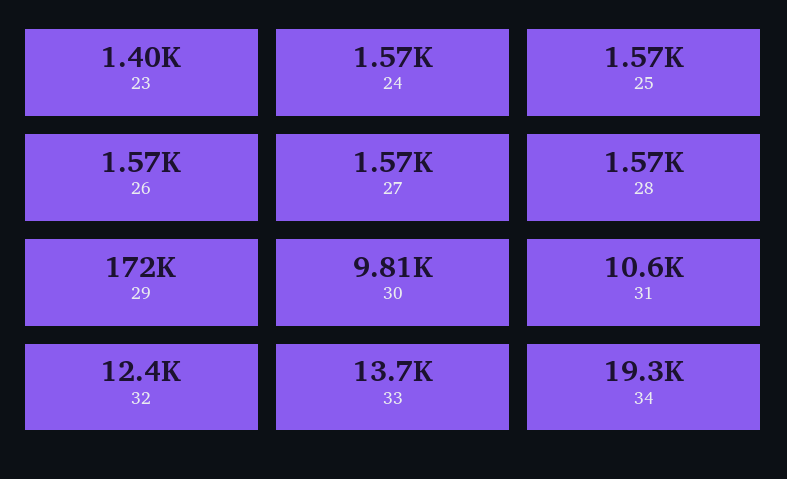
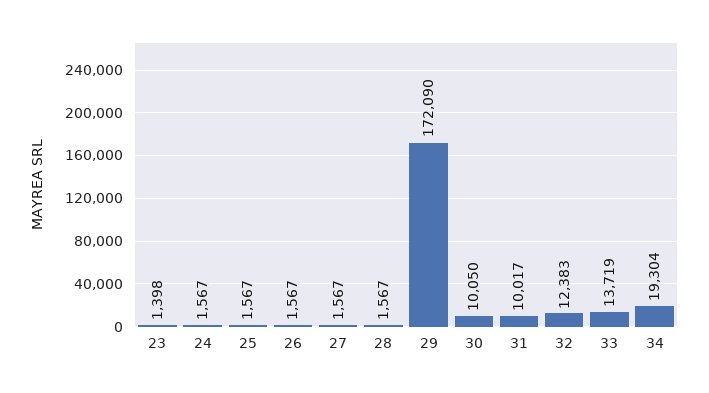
  {
    "23": 1398,
    "24": 1567,
    "25": 1567,
    "26": 1567,
    "27": 1567,
    "28": 1567,
    "29": 172090,
-   "30": 9810,
+   "30": 10050,
-   "31": 10600,
+   "31": 10017,
    "32": 12383,
    "33": 13719,
    "34": 19304
  }

